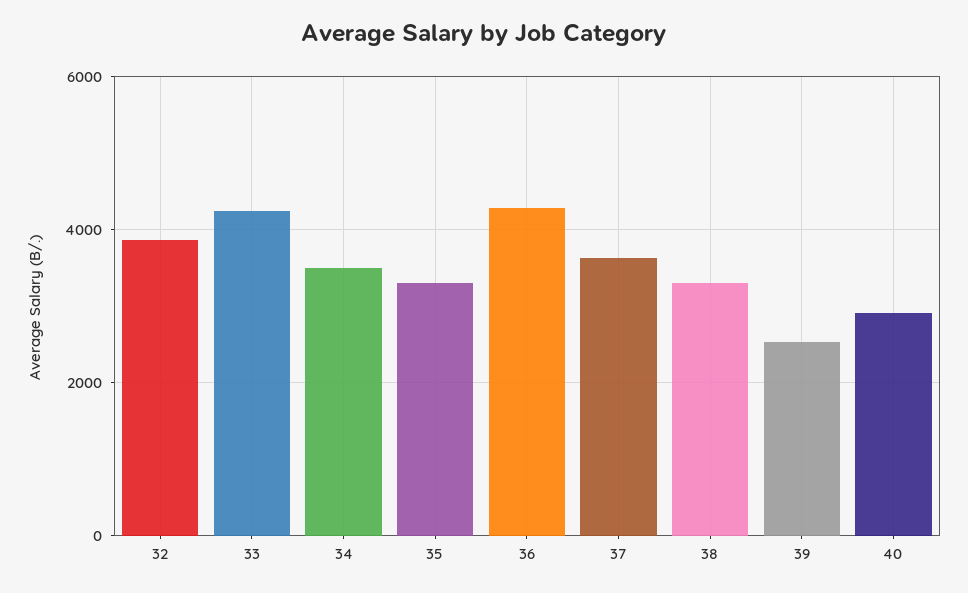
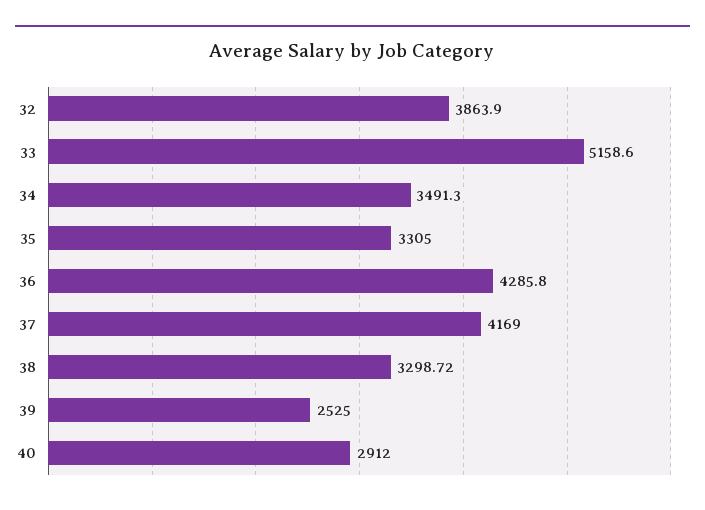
  {
    "32": 3863.9,
-   "33": 4200,
+   "33": 5158.6,
    "34": 3491.3,
    "35": 3305,
    "36": 4285.8,
-   "37": 3600,
+   "37": 4169,
    "38": 3298.72,
    "39": 2525,
    "40": 2912
  }

